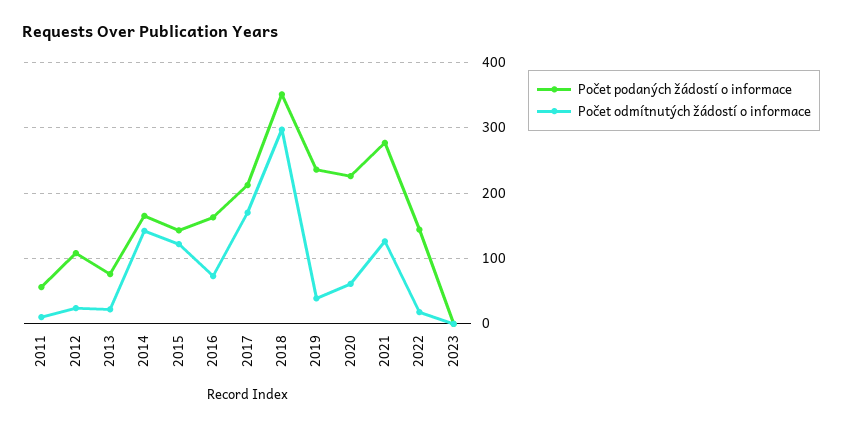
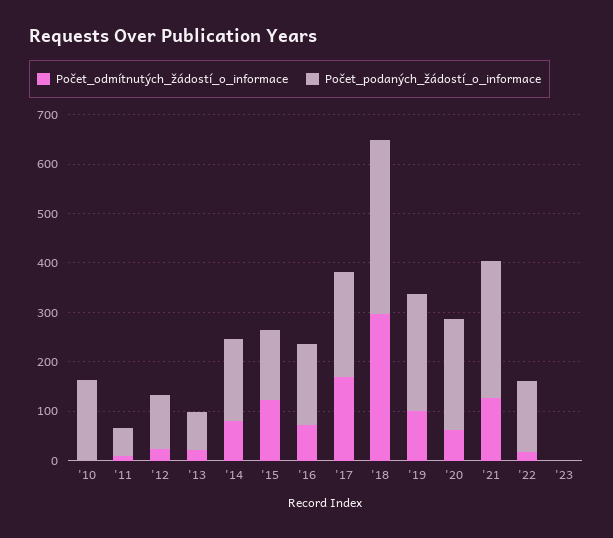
  {
    "Počet podaných žádostí o informace": {
      "2011": 60,
      "2012": 110,
      "2013": 80,
      "2014": 170,
      "2015": 140,
      "2016": 160,
      "2017": 210,
      "2018": 350,
      "2019": 240,
      "2020": 230,
      "2021": 280,
      "2022": 140,
-     "2023": 0
+     "2023": 0,
+     "'10": 160
    },
    "Počet odmítnutých žádostí o informace": {
      "2011": 10,
      "2012": 20,
      "2013": 20,
-     "2014": 140,
+     "2014": 80,
      "2015": 120,
      "2016": 70,
      "2017": 170,
      "2018": 300,
-     "2019": 40,
+     "2019": 100,
      "2020": 60,
      "2021": 130,
      "2022": 20,
-     "2023": 0
+     "2023": 0,
+     "'10": 0
    }
  }

